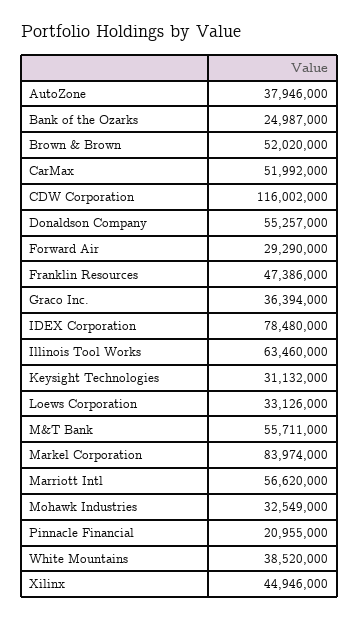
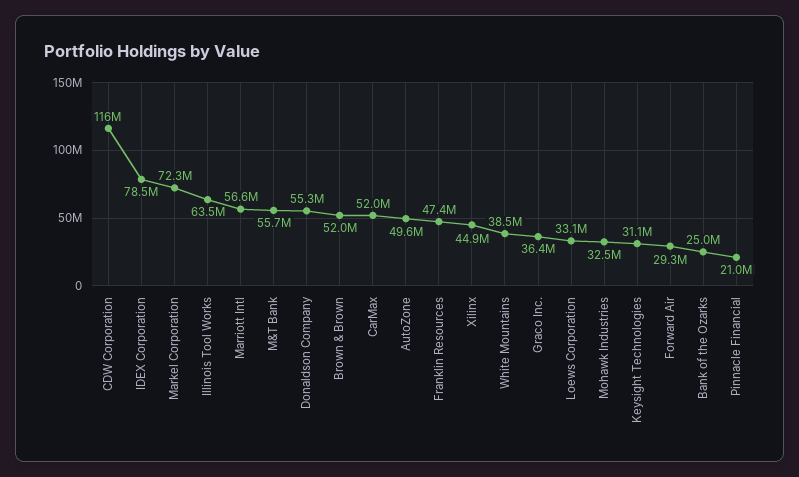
  {
-   "AutoZone": 37946000,
+   "AutoZone": 49600000,
    "Bank of the Ozarks": 24987000,
    "Brown & Brown": 52020000,
    "CarMax": 51992000,
    "CDW Corporation": 116002000,
    "Donaldson Company": 55257000,
    "Forward Air": 29290000,
    "Franklin Resources": 47386000,
    "Graco Inc.": 36394000,
    "IDEX Corporation": 78480000,
    "Illinois Tool Works": 63460000,
    "Keysight Technologies": 31132000,
    "Loews Corporation": 33126000,
    "M&T Bank": 55711000,
-   "Markel Corporation": 83974000,
+   "Markel Corporation": 72300000,
    "Marriott Intl": 56620000,
    "Mohawk Industries": 32549000,
    "Pinnacle Financial": 20955000,
    "White Mountains": 38520000,
    "Xilinx": 44946000
  }

